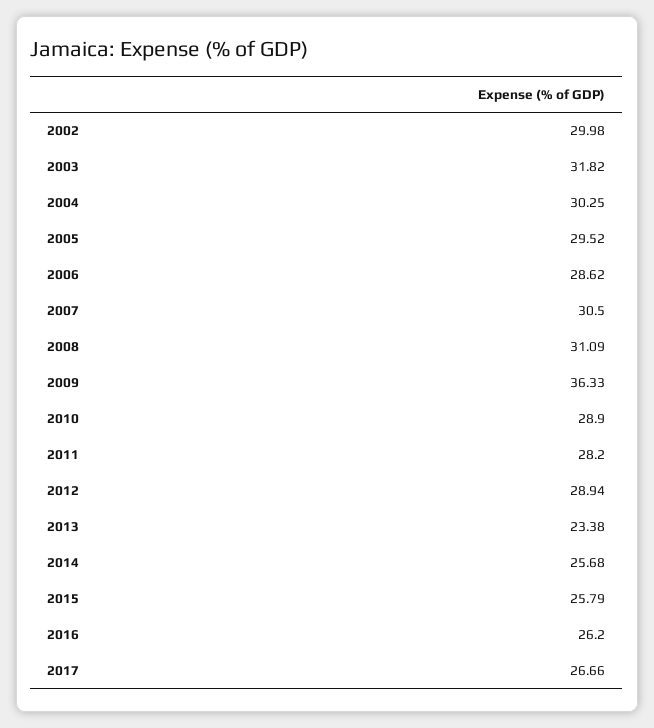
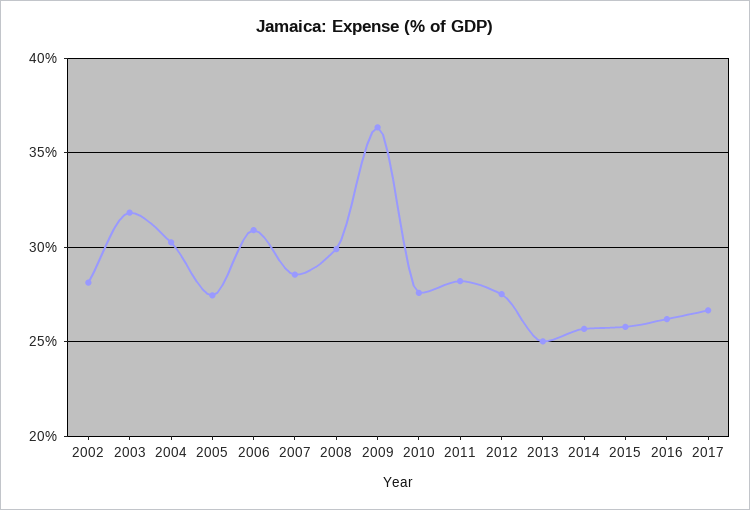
  {
-   "2002": 29.98,
+   "2002": 28,
    "2003": 31.82,
    "2004": 30.25,
-   "2005": 29.52,
+   "2005": 27.5,
-   "2006": 28.62,
+   "2006": 31,
-   "2007": 30.5,
+   "2007": 28.5,
-   "2008": 31.09,
+   "2008": 30,
    "2009": 36.33,
-   "2010": 28.9,
+   "2010": 27.5,
    "2011": 28.2,
-   "2012": 28.94,
+   "2012": 27.5,
-   "2013": 23.38,
+   "2013": 25,
    "2014": 25.68,
    "2015": 25.79,
    "2016": 26.2,
    "2017": 26.66
  }

